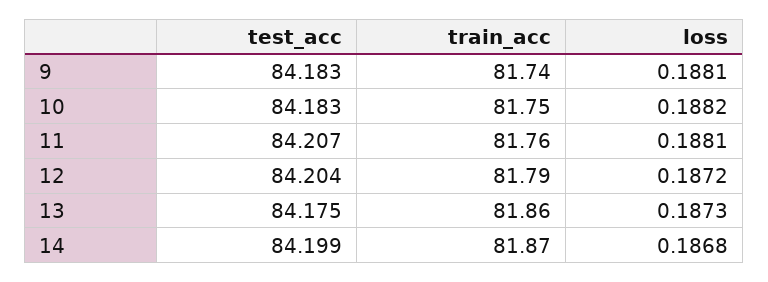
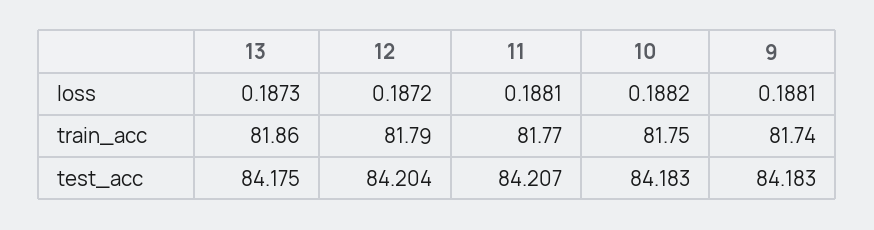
  {
    "test_acc": {
      "9": 84.183,
      "10": 84.183,
      "11": 84.207,
      "12": 84.204,
-     "13": 84.175,
+     "13": 84.175
-     "14": 84.199
    },
    "train_acc": {
      "9": 81.74,
      "10": 81.75,
-     "11": 81.76,
+     "11": 81.77,
      "12": 81.79,
-     "13": 81.86,
+     "13": 81.86
-     "14": 81.87
    },
    "loss": {
      "9": 0.1881,
      "10": 0.1882,
      "11": 0.1881,
      "12": 0.1872,
-     "13": 0.1873,
+     "13": 0.1873
-     "14": 0.1868
    }
  }

